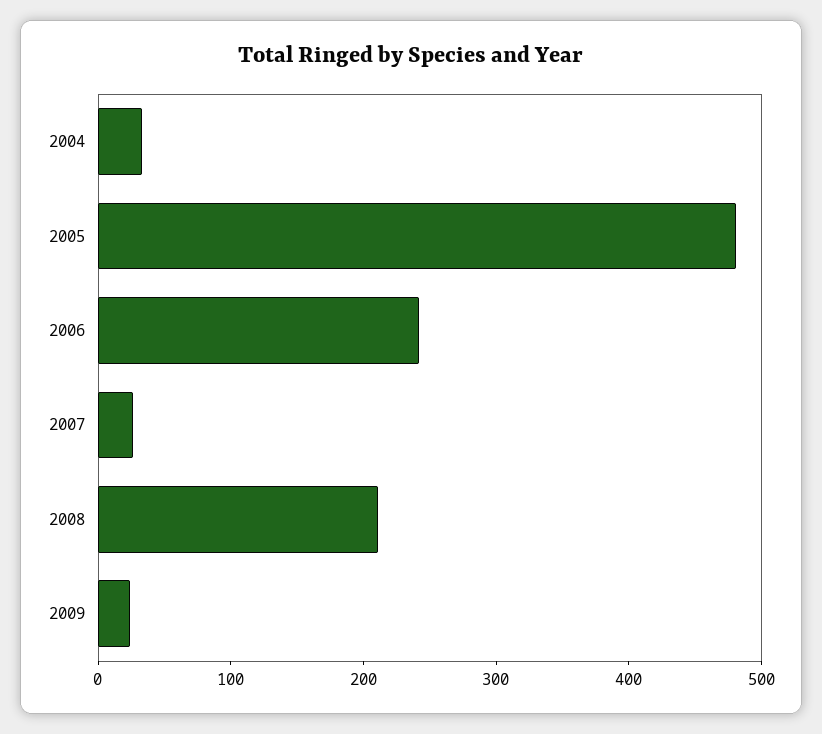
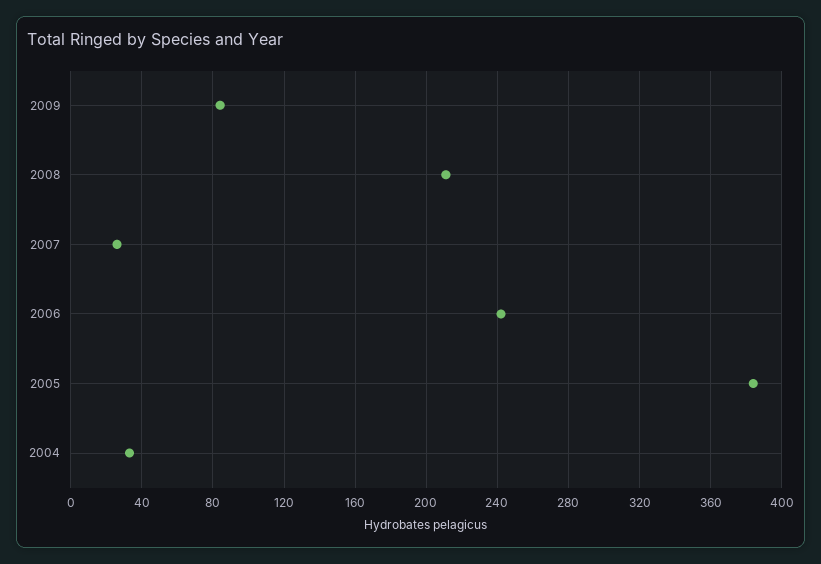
  {
    "2004": 35,
-   "2005": 480,
+   "2005": 385,
    "2006": 240,
    "2007": 25,
    "2008": 210,
-   "2009": 20
+   "2009": 85
  }

